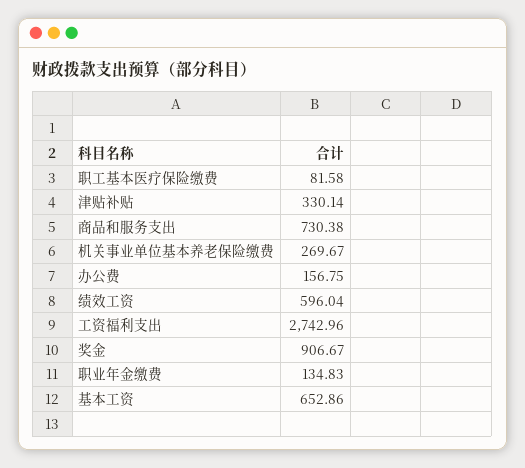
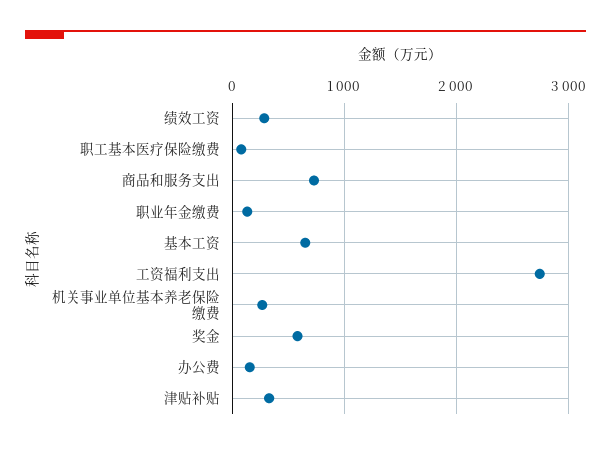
  {
    "职工基本医疗保险缴费": 81.58,
    "津贴补贴": 330.14,
    "商品和服务支出": 730.38,
    "机关事业单位基本养老保险缴费": 269.67,
    "办公费": 156.75,
-   "绩效工资": 596.04,
+   "绩效工资": 300,
    "工资福利支出": 2742.96,
-   "奖金": 906.67,
+   "奖金": 600,
    "职业年金缴费": 134.83,
    "基本工资": 652.86
  }

